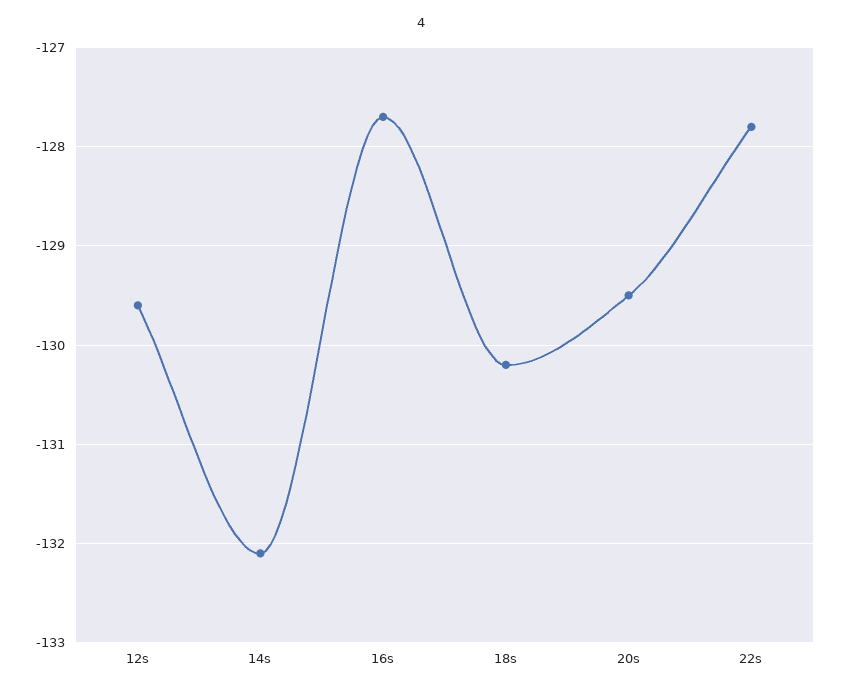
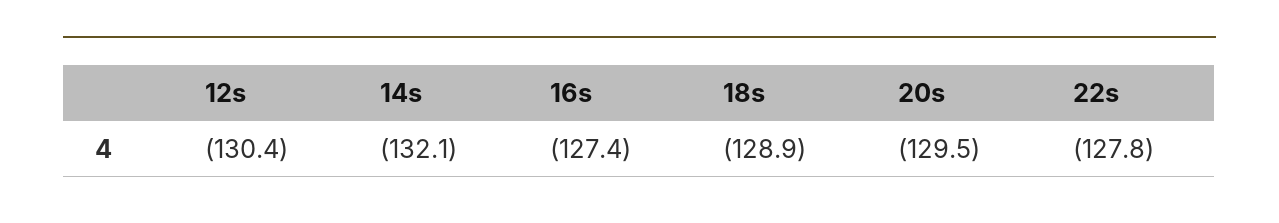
  {
-   "12s": -129.6,
+   "12s": -130.4,
    "14s": -132.1,
-   "16s": -127.7,
+   "16s": -127.4,
-   "18s": -130.2,
+   "18s": -128.9,
    "20s": -129.5,
    "22s": -127.8
  }

